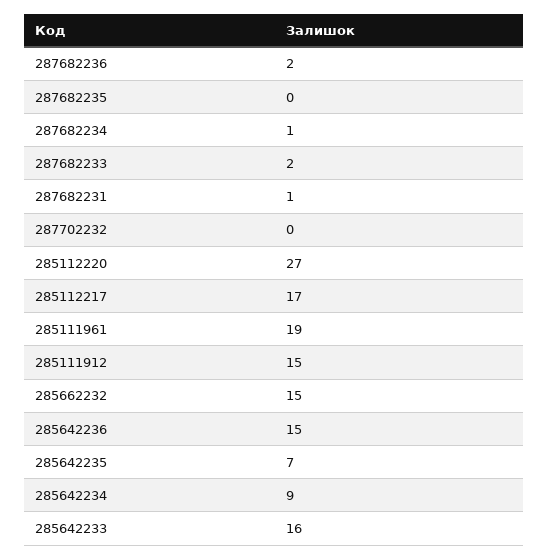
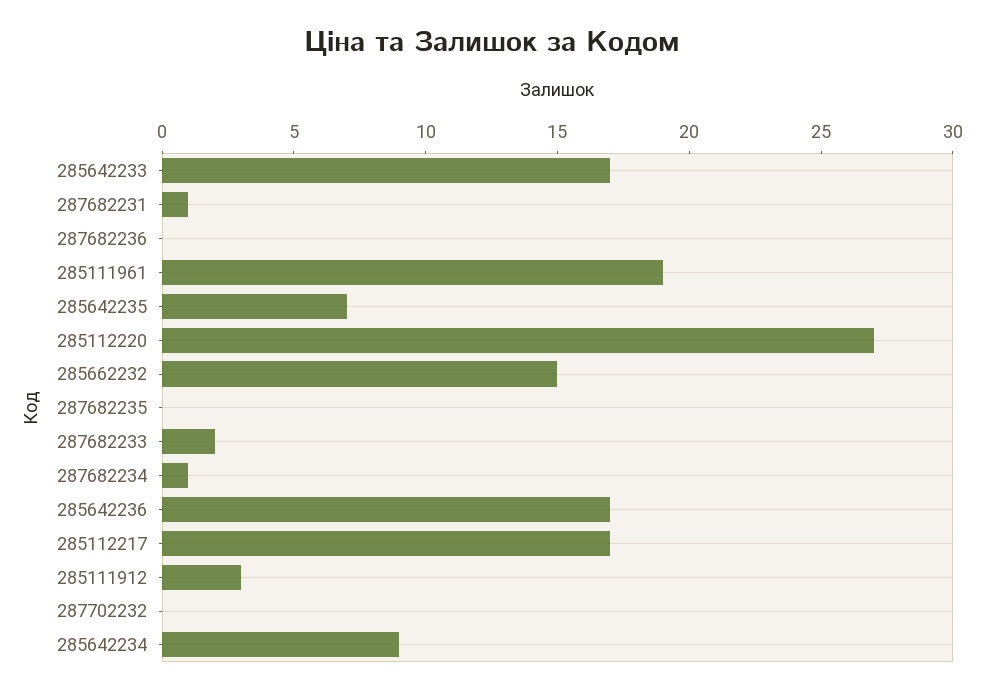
  {
-   "287682236": 2,
+   "287682236": 0,
    "287682235": 0,
    "287682234": 1,
    "287682233": 2,
    "287682231": 1,
    "287702232": 0,
    "285112220": 27,
    "285112217": 17,
    "285111961": 19,
-   "285111912": 15,
+   "285111912": 3,
    "285662232": 15,
-   "285642236": 15,
+   "285642236": 17,
    "285642235": 7,
    "285642234": 9,
-   "285642233": 16
+   "285642233": 17
  }

